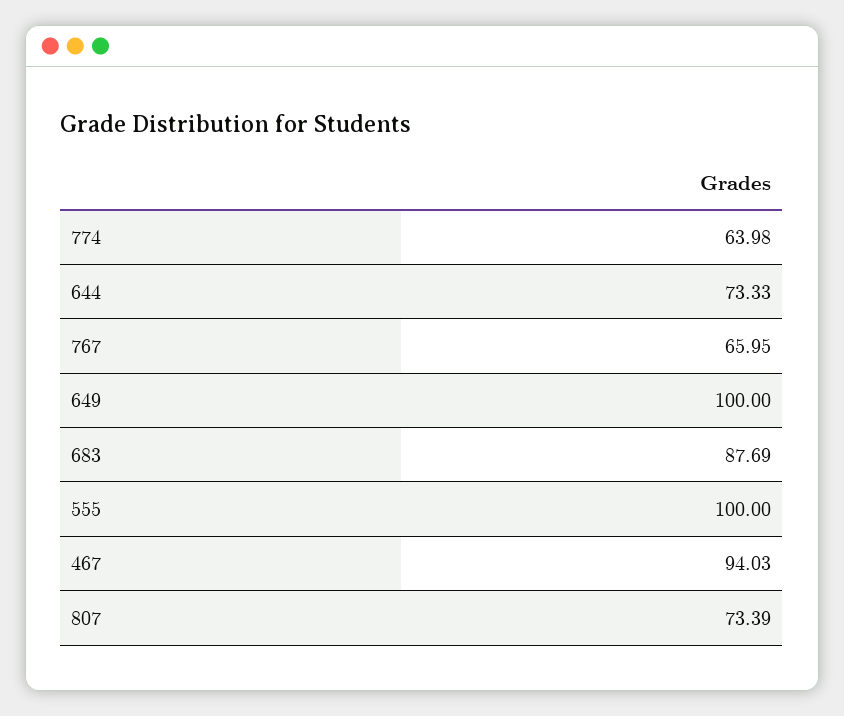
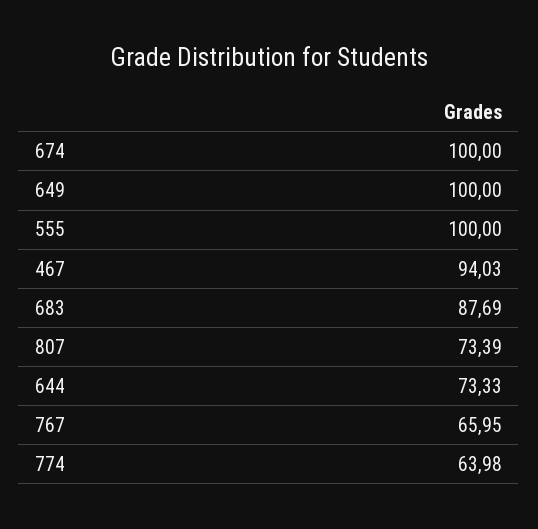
  {
    "774": 63.98,
    "644": 73.33,
    "767": 65.95,
    "649": 100,
    "683": 87.69,
    "555": 100,
    "467": 94.03,
-   "807": 73.39
+   "807": 73.39,
+   "674": 100
  }

